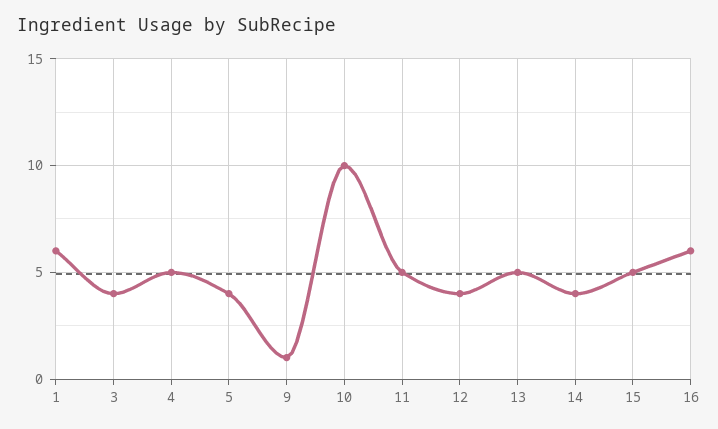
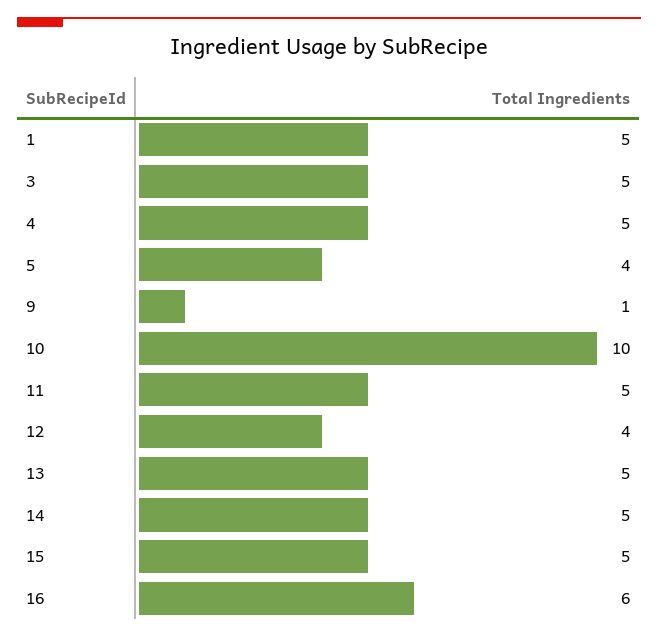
  {
-   "1": 6,
+   "1": 5,
-   "3": 4,
+   "3": 5,
    "4": 5,
    "5": 4,
    "9": 1,
    "10": 10,
    "11": 5,
    "12": 4,
    "13": 5,
-   "14": 4,
+   "14": 5,
    "15": 5,
    "16": 6
  }

